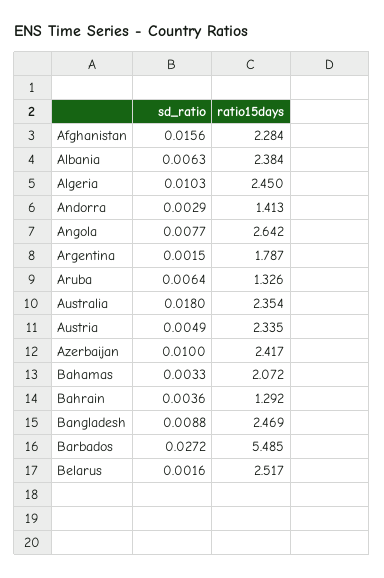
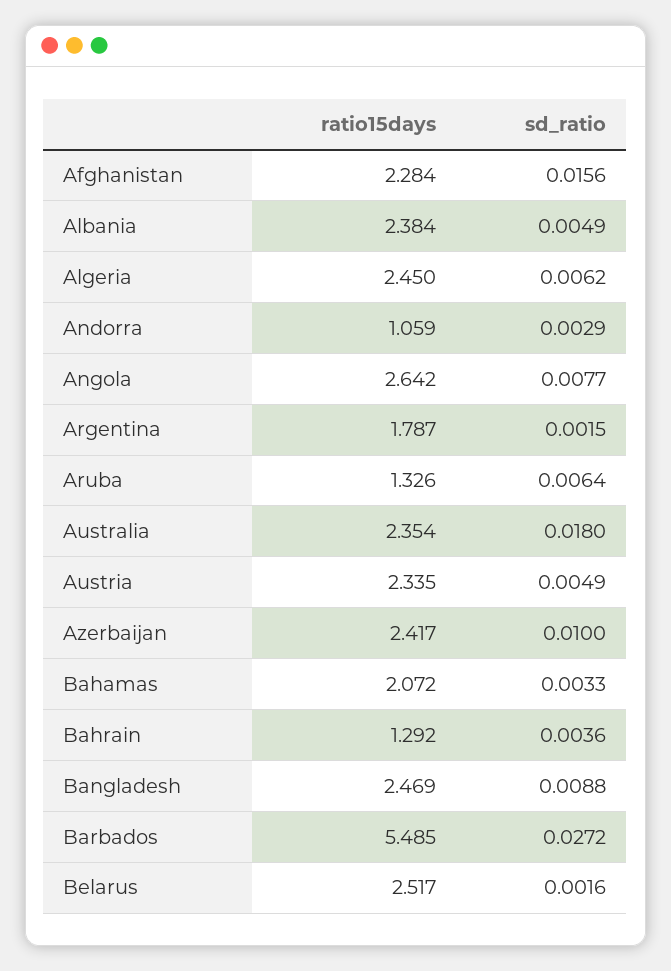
  {
    "sd_ratio": {
      "Afghanistan": 0.0156,
-     "Albania": 0.0063,
+     "Albania": 0.0049,
-     "Algeria": 0.0103,
+     "Algeria": 0.0062,
      "Andorra": 0.0029,
      "Angola": 0.0077,
      "Argentina": 0.0015,
      "Aruba": 0.0064,
      "Australia": 0.018,
      "Austria": 0.0049,
      "Azerbaijan": 0.01,
      "Bahamas": 0.0033,
      "Bahrain": 0.0036,
      "Bangladesh": 0.0088,
      "Barbados": 0.0272,
      "Belarus": 0.0016
    },
    "ratio15days": {
      "Afghanistan": 2.284,
      "Albania": 2.384,
      "Algeria": 2.45,
-     "Andorra": 1.413,
+     "Andorra": 1.059,
      "Angola": 2.642,
      "Argentina": 1.787,
      "Aruba": 1.326,
      "Australia": 2.354,
      "Austria": 2.335,
      "Azerbaijan": 2.417,
      "Bahamas": 2.072,
      "Bahrain": 1.292,
      "Bangladesh": 2.469,
      "Barbados": 5.485,
      "Belarus": 2.517
    }
  }

